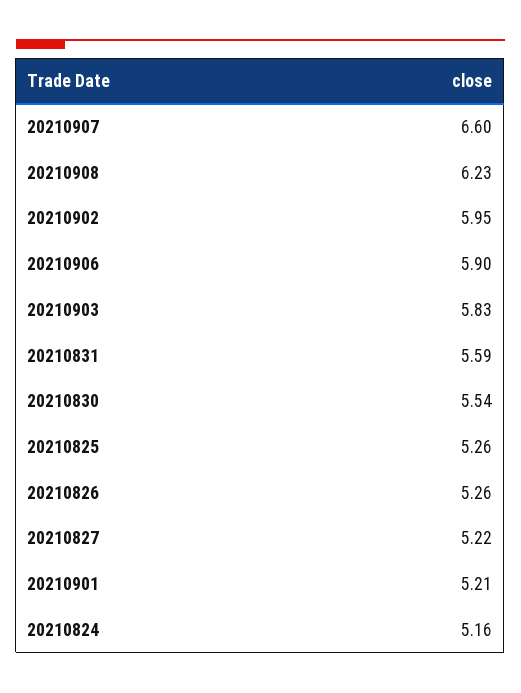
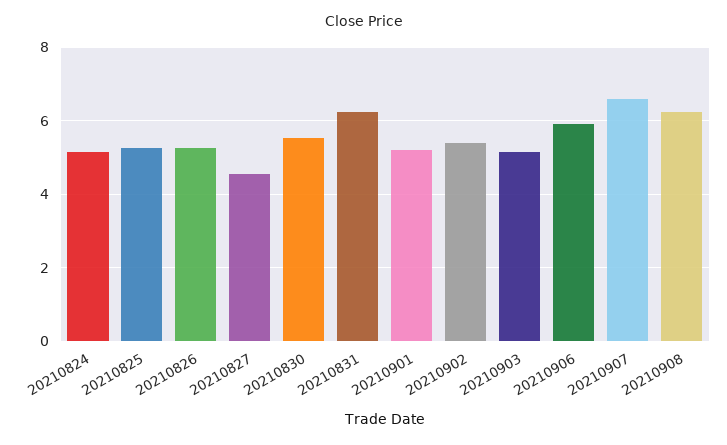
  {
    "20210907": 6.6,
    "20210908": 6.23,
-   "20210902": 5.95,
+   "20210902": 5.4,
    "20210906": 5.9,
-   "20210903": 5.83,
+   "20210903": 5.2,
-   "20210831": 5.59,
+   "20210831": 6.2,
    "20210830": 5.54,
    "20210825": 5.26,
    "20210826": 5.26,
-   "20210827": 5.22,
+   "20210827": 4.6,
    "20210901": 5.21,
    "20210824": 5.16
  }

